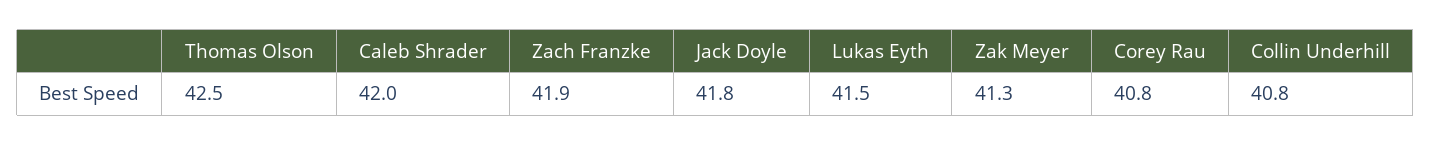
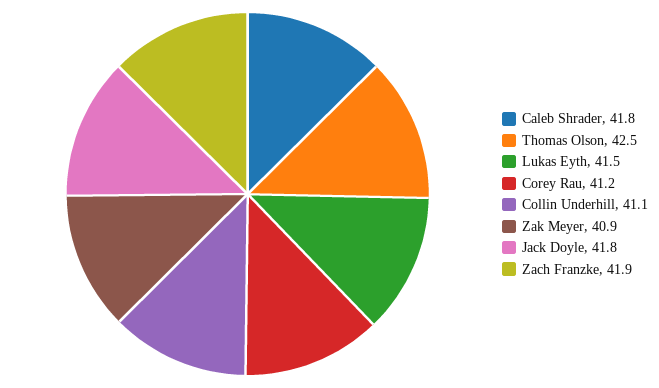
  {
    "Thomas Olson": 42.5,
-   "Caleb Shrader": 42,
+   "Caleb Shrader": 41.8,
    "Zach Franzke": 41.9,
    "Jack Doyle": 41.8,
    "Lukas Eyth": 41.5,
-   "Zak Meyer": 41.3,
+   "Zak Meyer": 40.9,
-   "Corey Rau": 40.8,
+   "Corey Rau": 41.2,
-   "Collin Underhill": 40.8
+   "Collin Underhill": 41.1
  }

